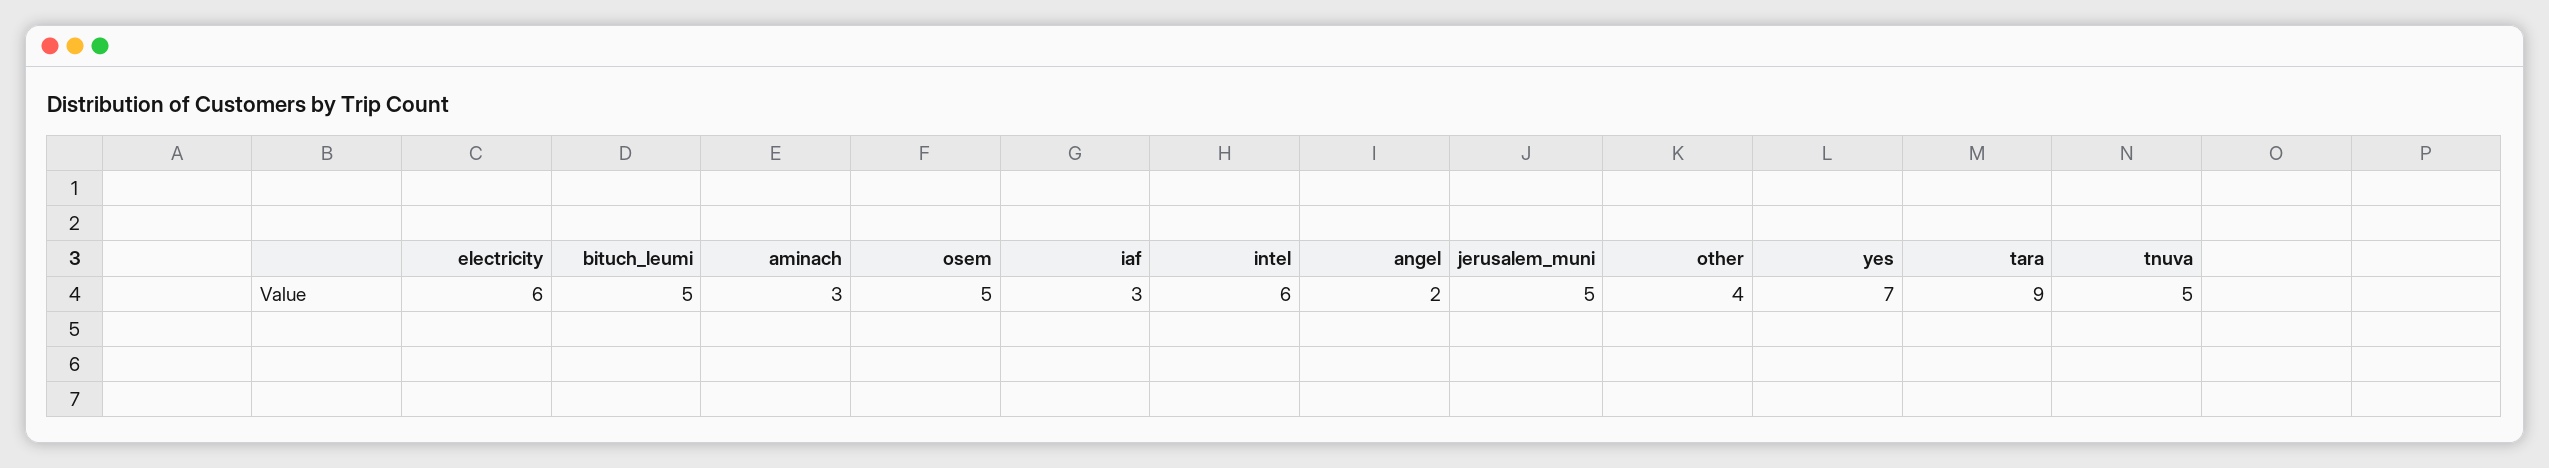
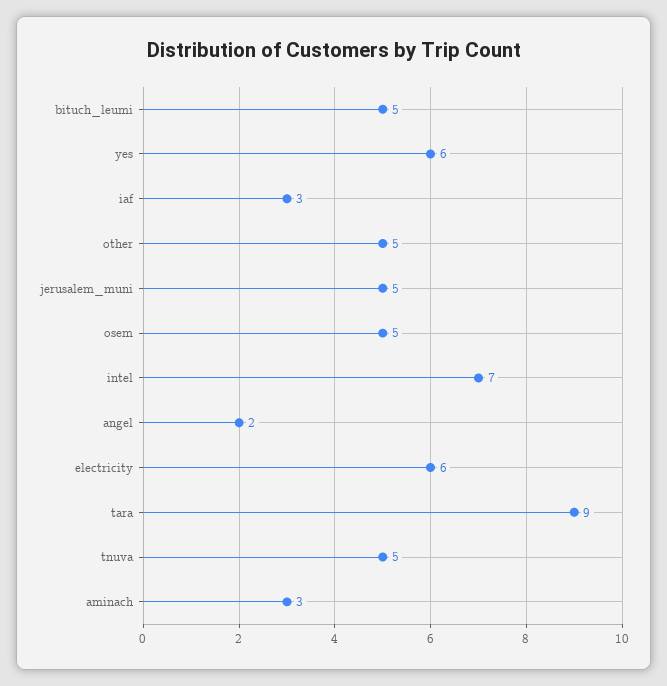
  {
    "electricity": 6,
    "bituch_leumi": 5,
    "aminach": 3,
    "osem": 5,
    "iaf": 3,
-   "intel": 6,
+   "intel": 7,
    "angel": 2,
    "jerusalem_muni": 5,
-   "other": 4,
+   "other": 5,
-   "yes": 7,
+   "yes": 6,
    "tara": 9,
    "tnuva": 5
  }

